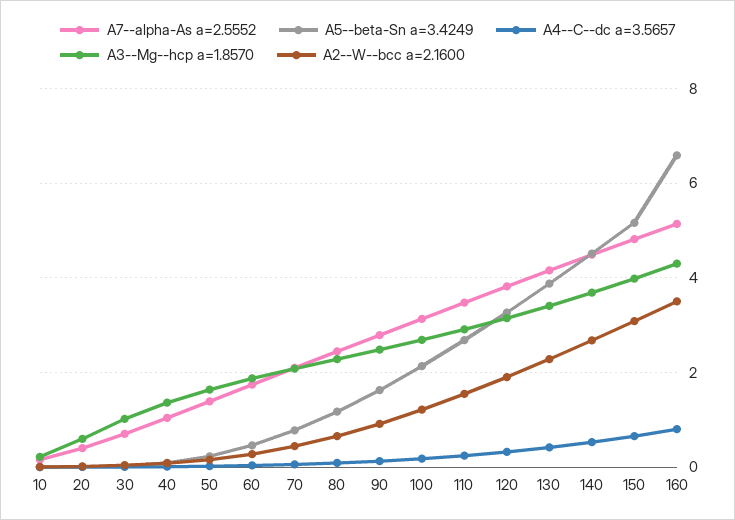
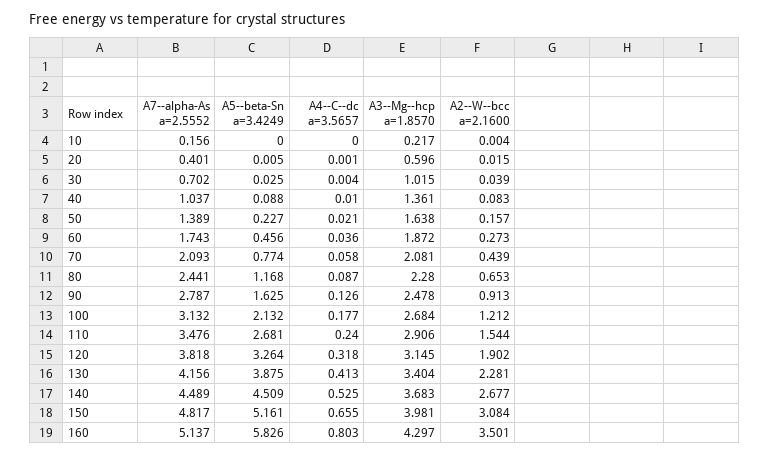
  {
    "A7--alpha-As a=2.5552": {
      "10": 0.156,
      "20": 0.401,
      "30": 0.702,
      "40": 1.037,
      "50": 1.389,
      "60": 1.743,
      "70": 2.093,
      "80": 2.441,
      "90": 2.787,
      "100": 3.132,
      "110": 3.476,
      "120": 3.818,
      "130": 4.156,
      "140": 4.489,
      "150": 4.817,
      "160": 5.137
    },
    "A5--beta-Sn a=3.4249": {
      "10": 0,
      "20": 0.005,
      "30": 0.025,
      "40": 0.088,
      "50": 0.227,
      "60": 0.456,
      "70": 0.774,
      "80": 1.168,
      "90": 1.625,
      "100": 2.132,
      "110": 2.681,
      "120": 3.264,
      "130": 3.875,
      "140": 4.509,
      "150": 5.161,
-     "160": 6.6
+     "160": 5.826
    },
    "A4--C--dc a=3.5657": {
      "10": 0,
      "20": 0.001,
      "30": 0.004,
      "40": 0.01,
      "50": 0.021,
      "60": 0.036,
      "70": 0.058,
      "80": 0.087,
      "90": 0.126,
      "100": 0.177,
      "110": 0.24,
      "120": 0.318,
      "130": 0.413,
      "140": 0.525,
      "150": 0.655,
      "160": 0.803
    },
    "A3--Mg--hcp a=1.8570": {
      "10": 0.217,
      "20": 0.596,
      "30": 1.015,
      "40": 1.361,
      "50": 1.638,
      "60": 1.872,
      "70": 2.081,
      "80": 2.28,
      "90": 2.478,
      "100": 2.684,
      "110": 2.906,
      "120": 3.145,
      "130": 3.404,
      "140": 3.683,
      "150": 3.981,
      "160": 4.297
    },
    "A2--W--bcc a=2.1600": {
      "10": 0.004,
      "20": 0.015,
      "30": 0.039,
      "40": 0.083,
      "50": 0.157,
      "60": 0.273,
      "70": 0.439,
      "80": 0.653,
      "90": 0.913,
      "100": 1.212,
      "110": 1.544,
      "120": 1.902,
      "130": 2.281,
      "140": 2.677,
      "150": 3.084,
      "160": 3.501
    }
  }

